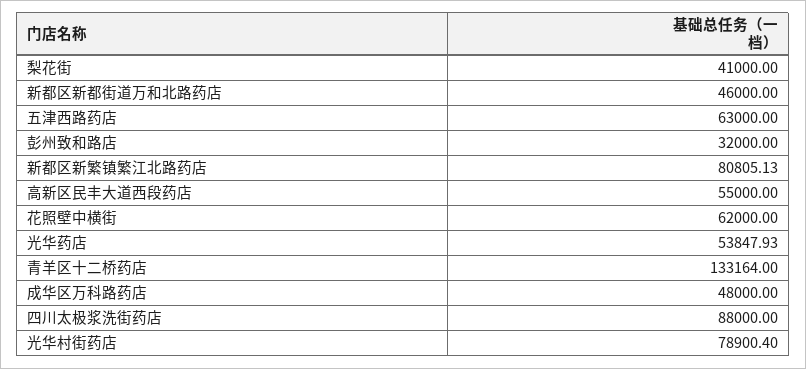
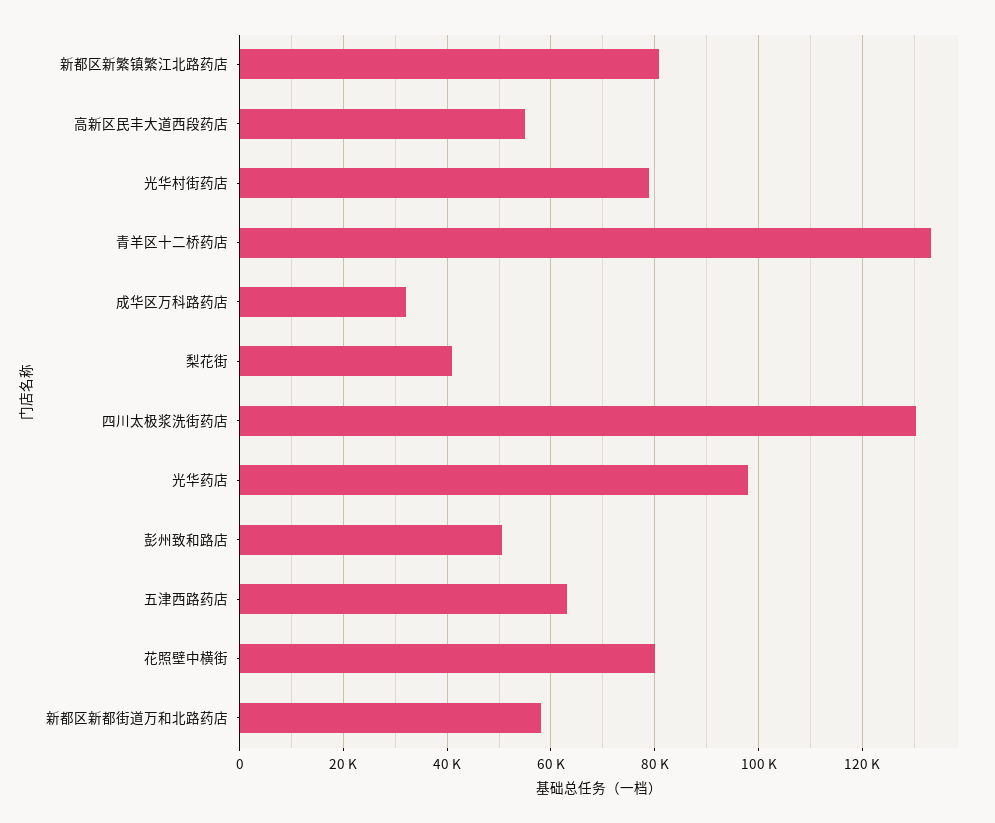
  {
    "梨花街": 41000,
-   "新都区新都街道万和北路药店": 46000,
+   "新都区新都街道万和北路药店": 58000,
    "五津西路药店": 63000,
-   "彭州致和路店": 32000,
+   "彭州致和路店": 50000,
    "新都区新繁镇繁江北路药店": 80805.13,
    "高新区民丰大道西段药店": 55000,
-   "花照壁中横街": 62000,
+   "花照壁中横街": 80000,
-   "光华药店": 53847.93,
+   "光华药店": 98000,
    "青羊区十二桥药店": 133164,
-   "成华区万科路药店": 48000,
+   "成华区万科路药店": 32000,
-   "四川太极浆洗街药店": 88000,
+   "四川太极浆洗街药店": 130000,
    "光华村街药店": 78900.4
  }

